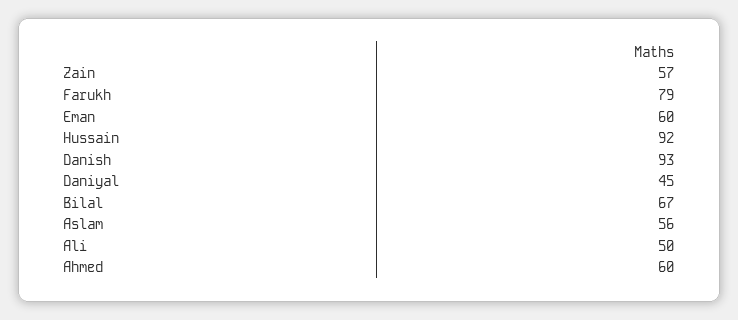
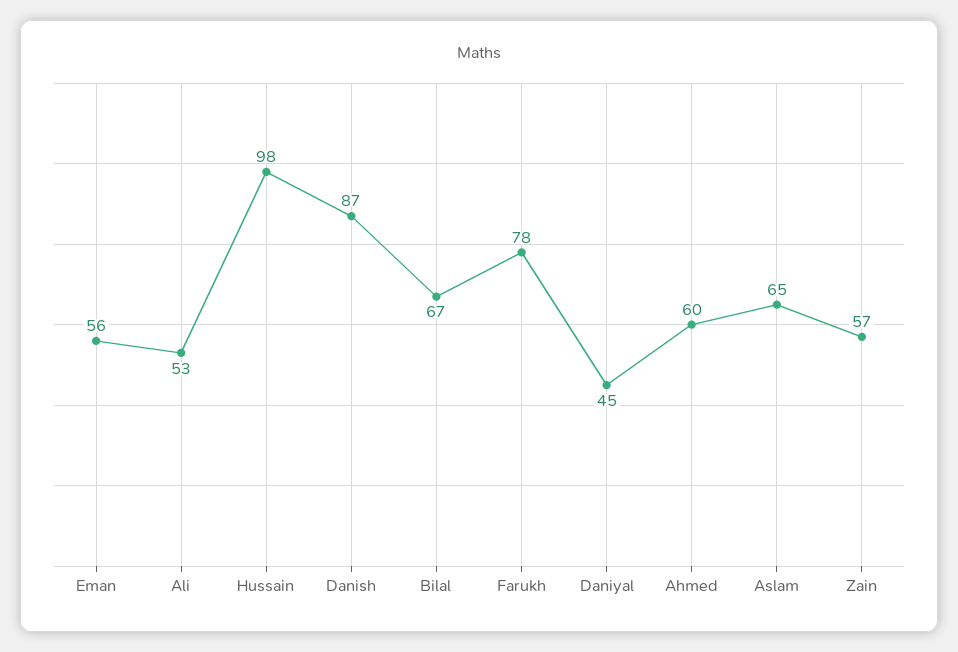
  {
    "Zain": 57,
-   "Farukh": 79,
+   "Farukh": 78,
-   "Eman": 60,
+   "Eman": 56,
-   "Hussain": 92,
+   "Hussain": 98,
-   "Danish": 93,
+   "Danish": 87,
    "Daniyal": 45,
    "Bilal": 67,
-   "Aslam": 56,
+   "Aslam": 65,
-   "Ali": 50,
+   "Ali": 53,
    "Ahmed": 60
  }

